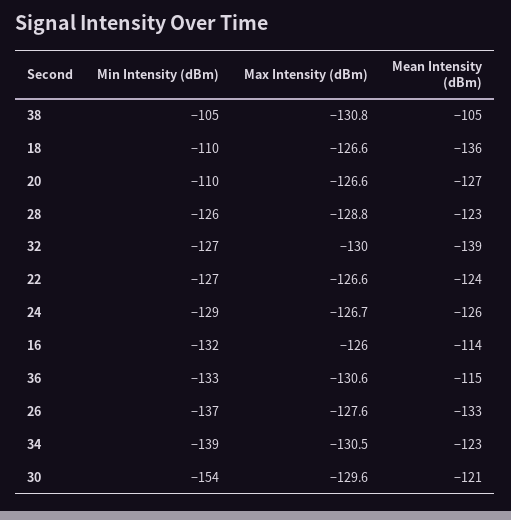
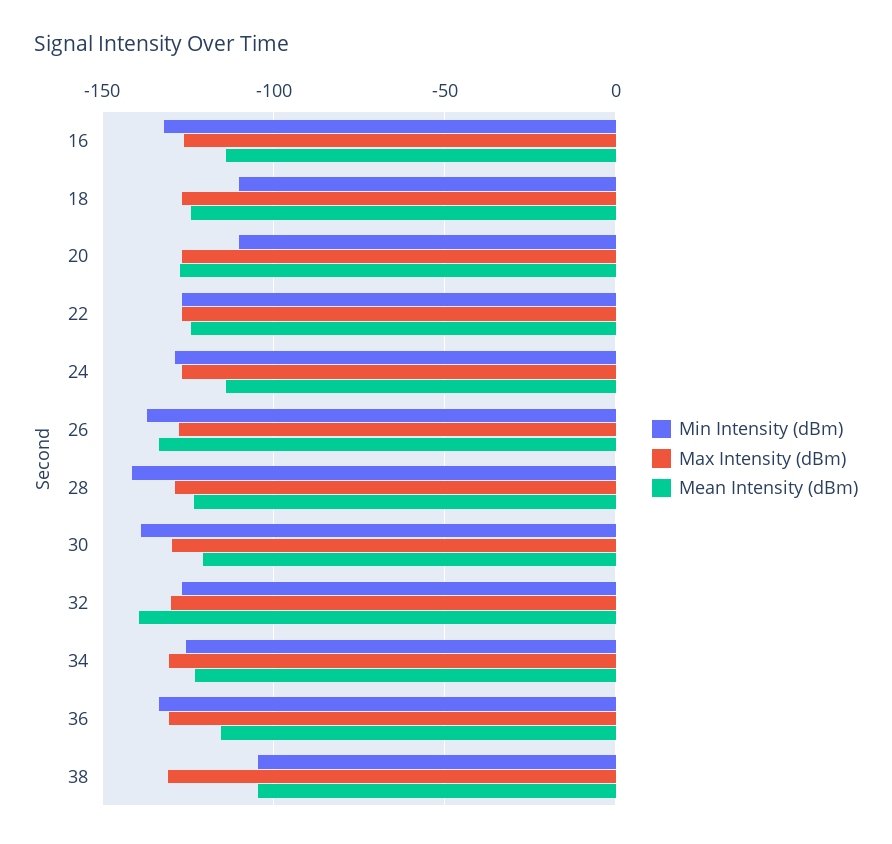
  {
    "Min Intensity (dBm)": {
      "38": -105,
      "18": -110,
      "20": -110,
-     "28": -126,
+     "28": -140,
      "32": -127,
      "22": -127,
      "24": -129,
      "16": -132,
      "36": -133,
      "26": -137,
-     "34": -139,
+     "34": -125,
-     "30": -154
+     "30": -140
    },
    "Max Intensity (dBm)": {
      "38": -130.8,
      "18": -126.6,
      "20": -126.6,
      "28": -128.8,
      "32": -130,
      "22": -126.6,
      "24": -126.7,
      "16": -126,
      "36": -130.6,
      "26": -127.6,
      "34": -130.5,
      "30": -129.6
    },
    "Mean Intensity (dBm)": {
      "38": -105,
-     "18": -136,
+     "18": -125,
      "20": -127,
      "28": -123,
      "32": -139,
      "22": -124,
-     "24": -126,
+     "24": -115,
      "16": -114,
      "36": -115,
      "26": -133,
      "34": -123,
      "30": -121
    }
  }

